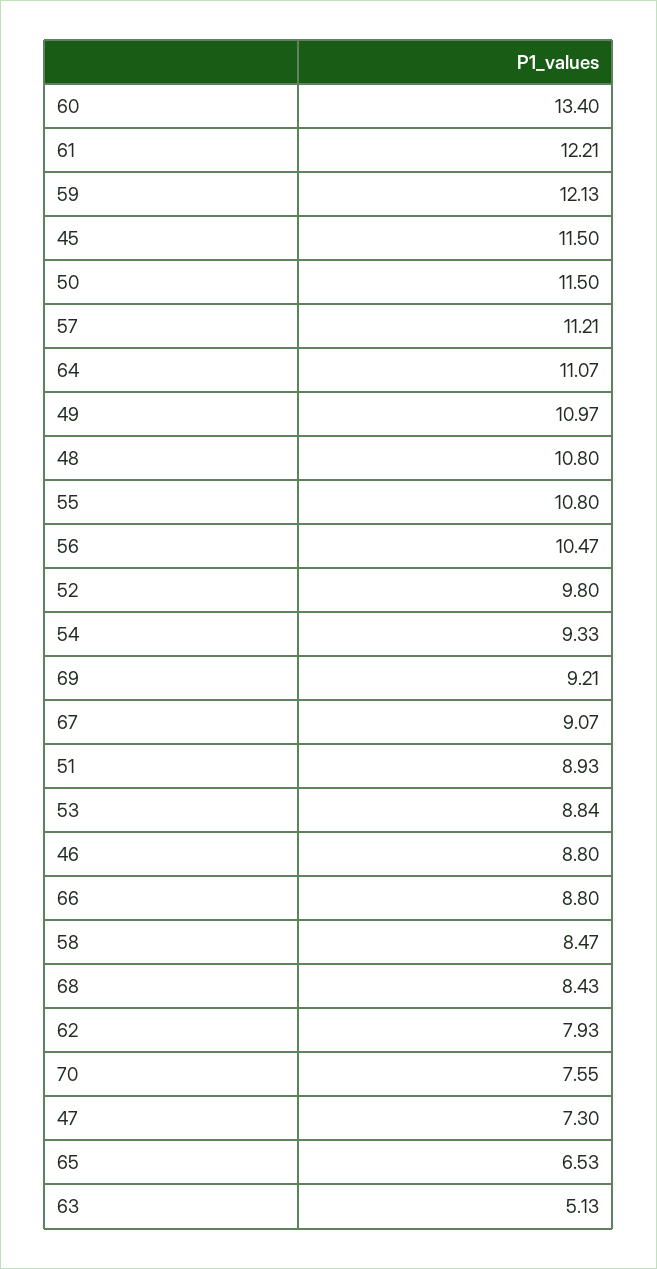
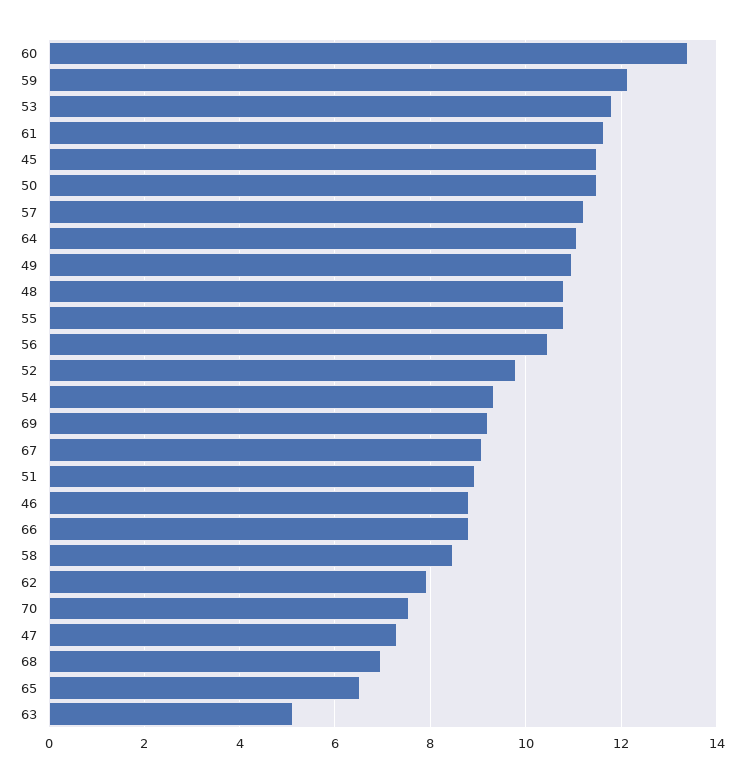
  {
    "60": 13.4,
-   "61": 12.21,
+   "61": 11.6,
    "59": 12.13,
    "45": 11.5,
    "50": 11.5,
    "57": 11.21,
    "64": 11.07,
    "49": 10.97,
    "48": 10.8,
    "55": 10.8,
    "56": 10.47,
    "52": 9.8,
    "54": 9.33,
    "69": 9.21,
    "67": 9.07,
    "51": 8.93,
-   "53": 8.84,
+   "53": 11.8,
    "46": 8.8,
    "66": 8.8,
    "58": 8.47,
-   "68": 8.43,
+   "68": 7,
    "62": 7.93,
    "70": 7.55,
    "47": 7.3,
    "65": 6.53,
    "63": 5.13
  }

